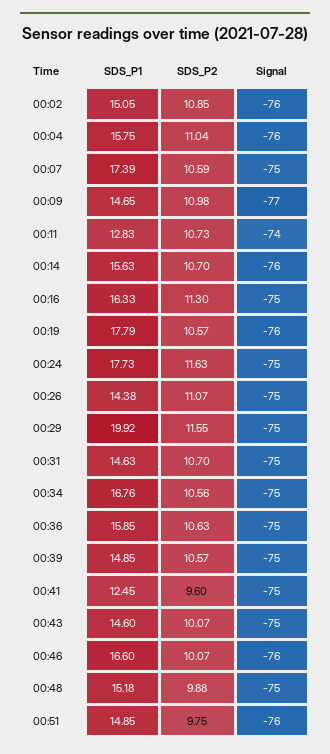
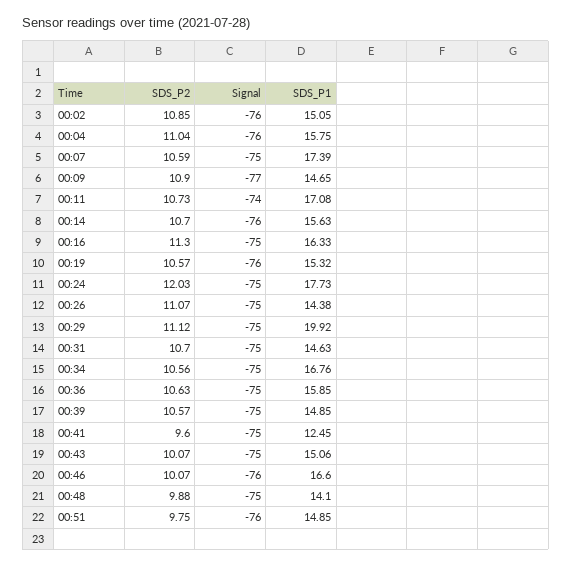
  {
    "SDS_P1": {
      "00:02": 15.05,
      "00:04": 15.75,
      "00:07": 17.39,
      "00:09": 14.65,
-     "00:11": 12.83,
+     "00:11": 17.08,
      "00:14": 15.63,
      "00:16": 16.33,
-     "00:19": 17.79,
+     "00:19": 15.32,
      "00:24": 17.73,
      "00:26": 14.38,
      "00:29": 19.92,
      "00:31": 14.63,
      "00:34": 16.76,
      "00:36": 15.85,
      "00:39": 14.85,
      "00:41": 12.45,
-     "00:43": 14.6,
+     "00:43": 15.06,
      "00:46": 16.6,
-     "00:48": 15.18,
+     "00:48": 14.1,
      "00:51": 14.85
    },
    "SDS_P2": {
      "00:02": 10.85,
      "00:04": 11.04,
      "00:07": 10.59,
-     "00:09": 10.98,
+     "00:09": 10.9,
      "00:11": 10.73,
      "00:14": 10.7,
      "00:16": 11.3,
      "00:19": 10.57,
-     "00:24": 11.63,
+     "00:24": 12.03,
      "00:26": 11.07,
-     "00:29": 11.55,
+     "00:29": 11.12,
      "00:31": 10.7,
      "00:34": 10.56,
      "00:36": 10.63,
      "00:39": 10.57,
      "00:41": 9.6,
      "00:43": 10.07,
      "00:46": 10.07,
      "00:48": 9.88,
      "00:51": 9.75
    },
    "Signal": {
      "00:02": -76,
      "00:04": -76,
      "00:07": -75,
      "00:09": -77,
      "00:11": -74,
      "00:14": -76,
      "00:16": -75,
      "00:19": -76,
      "00:24": -75,
      "00:26": -75,
      "00:29": -75,
      "00:31": -75,
      "00:34": -75,
      "00:36": -75,
      "00:39": -75,
      "00:41": -75,
      "00:43": -75,
      "00:46": -76,
      "00:48": -75,
      "00:51": -76
    }
  }

